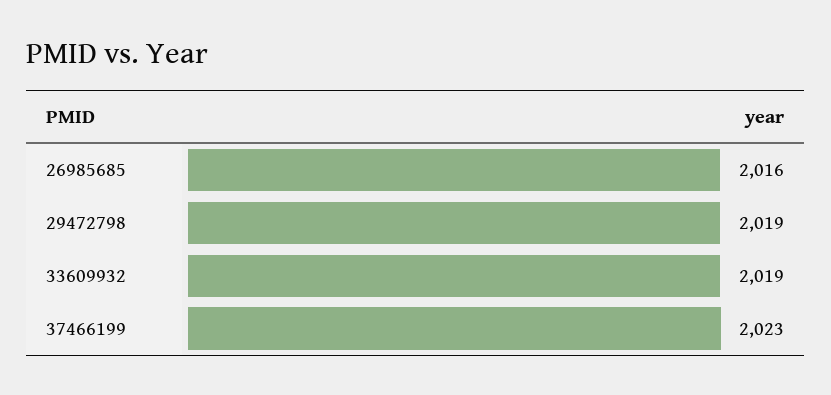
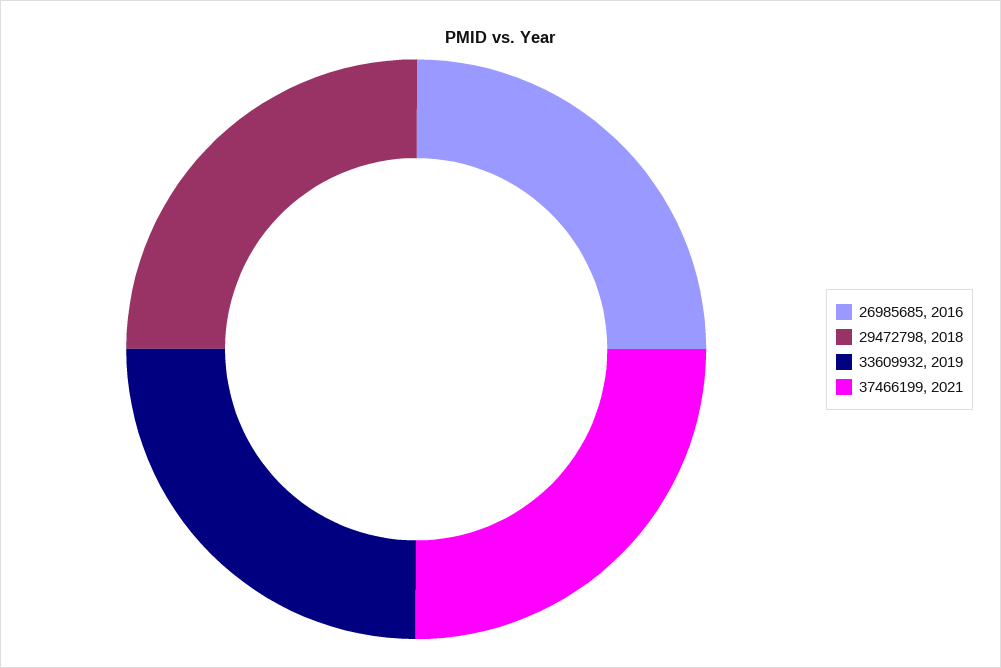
  {
    "26985685": 2016,
-   "29472798": 2019,
+   "29472798": 2018,
    "33609932": 2019,
-   "37466199": 2023
+   "37466199": 2021
  }

